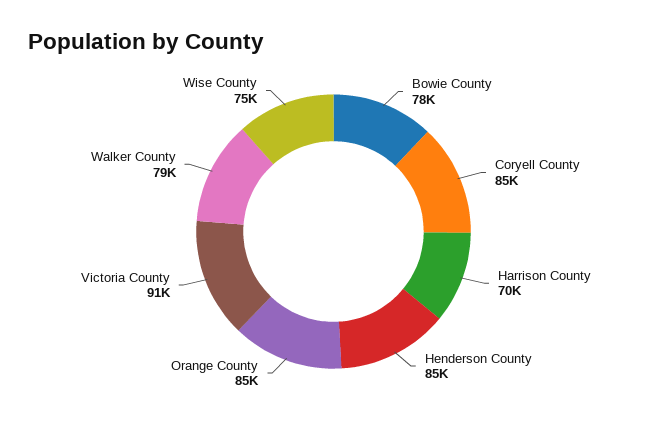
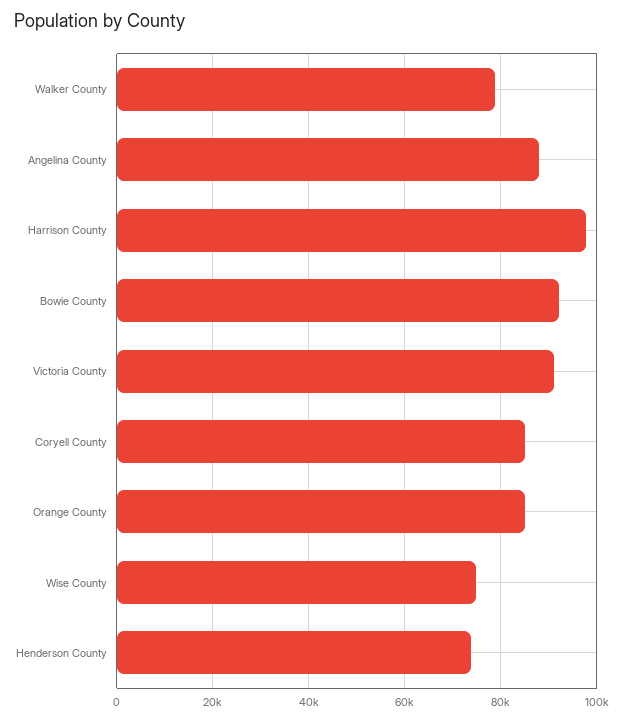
  {
-   "Bowie County": 78000,
+   "Bowie County": 92000,
    "Coryell County": 85000,
-   "Harrison County": 70000,
+   "Harrison County": 98000,
-   "Henderson County": 85000,
+   "Henderson County": 74000,
    "Orange County": 85000,
    "Victoria County": 91000,
    "Walker County": 79000,
-   "Wise County": 75000
+   "Wise County": 75000,
+   "Angelina County": 88000
  }

